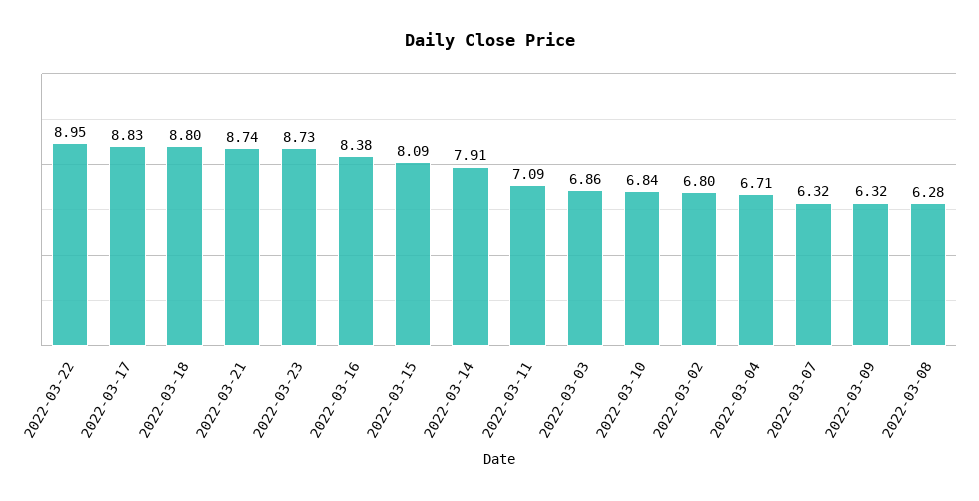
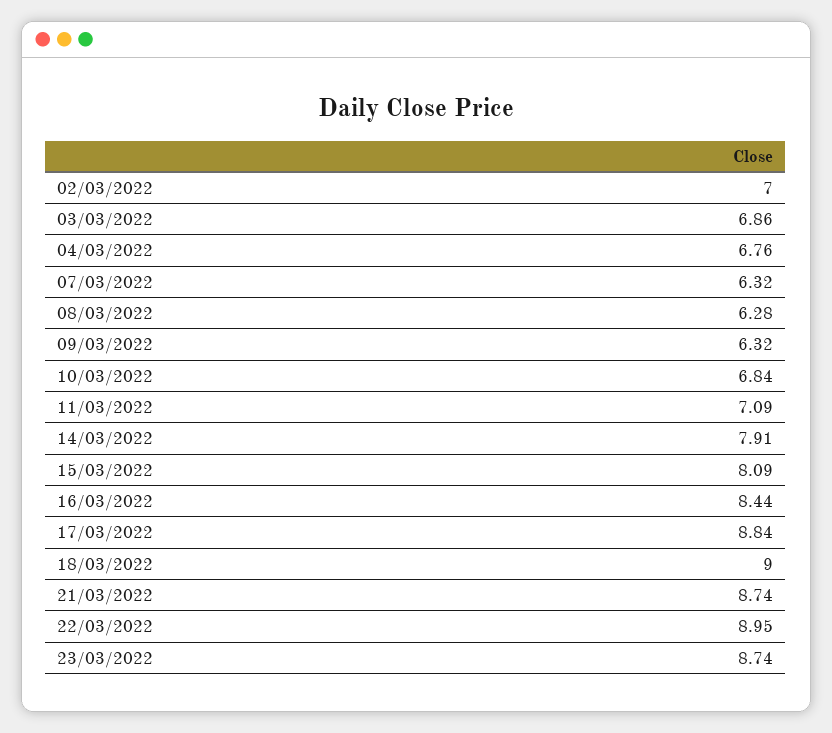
  {
    "2022-03-22": 8.95,
-   "2022-03-17": 8.83,
+   "2022-03-17": 8.84,
-   "2022-03-18": 8.8,
+   "2022-03-18": 9,
    "2022-03-21": 8.74,
-   "2022-03-23": 8.73,
+   "2022-03-23": 8.74,
-   "2022-03-16": 8.38,
+   "2022-03-16": 8.44,
    "2022-03-15": 8.09,
    "2022-03-14": 7.91,
    "2022-03-11": 7.09,
    "2022-03-03": 6.86,
    "2022-03-10": 6.84,
-   "2022-03-02": 6.8,
+   "2022-03-02": 7,
-   "2022-03-04": 6.71,
+   "2022-03-04": 6.76,
    "2022-03-07": 6.32,
    "2022-03-09": 6.32,
    "2022-03-08": 6.28
  }

